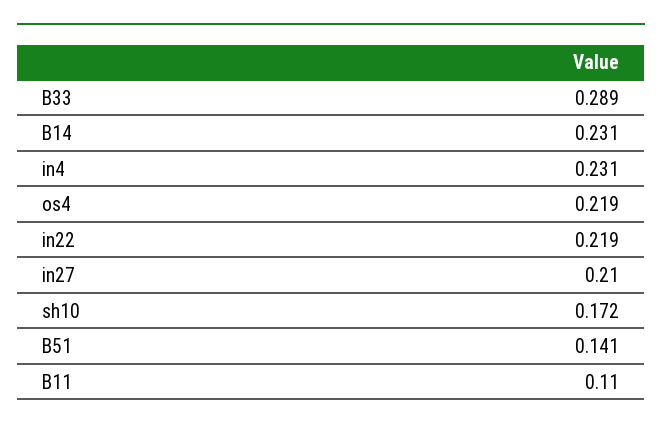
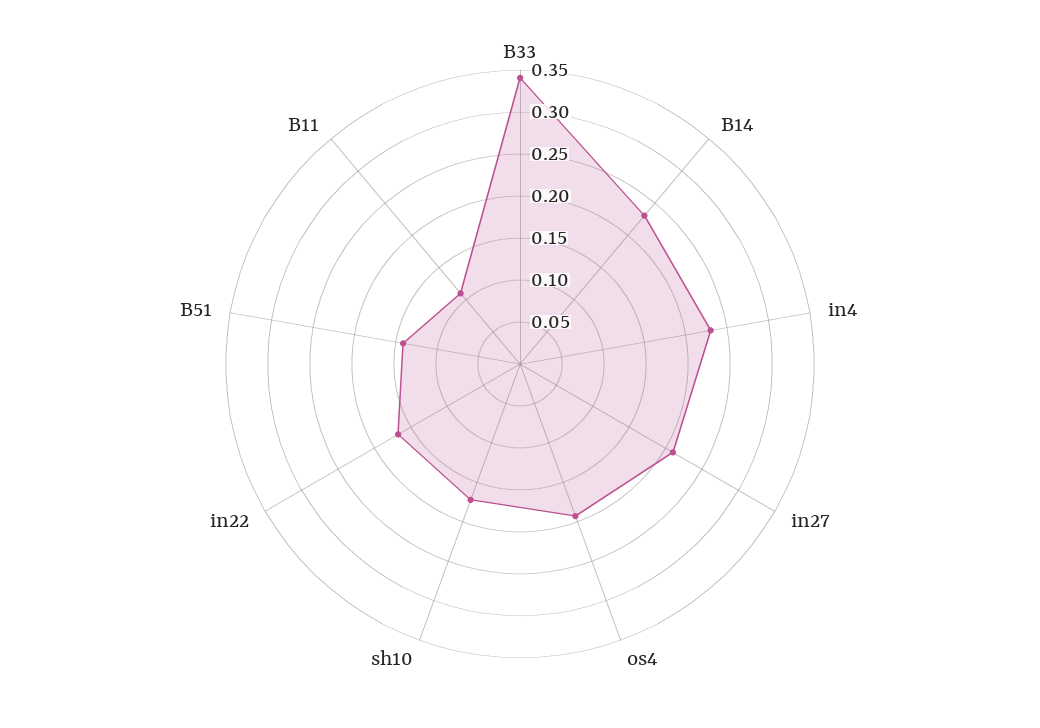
  {
-   "B33": 0.289,
+   "B33": 0.34,
    "B14": 0.231,
    "in4": 0.231,
-   "os4": 0.219,
+   "os4": 0.19,
-   "in22": 0.219,
+   "in22": 0.17,
    "in27": 0.21,
    "sh10": 0.172,
    "B51": 0.141,
    "B11": 0.11
  }

